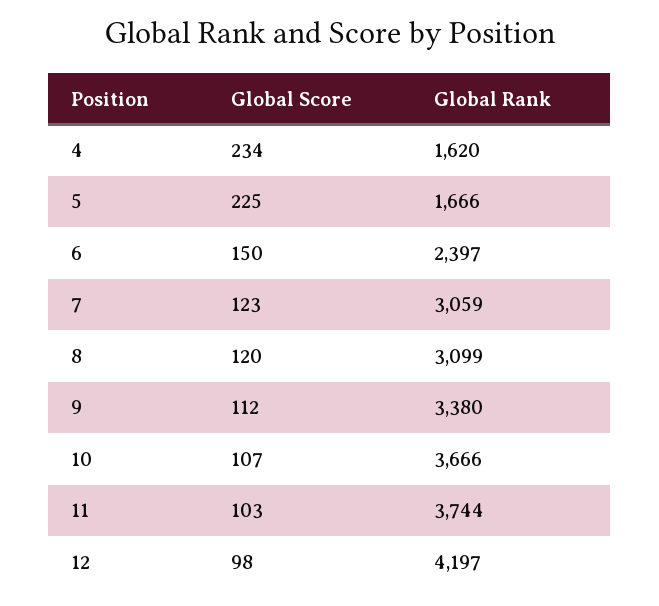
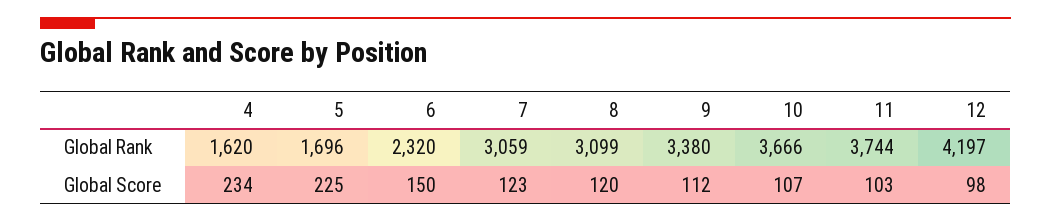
  {
    "Global Score": {
      "4": 234,
      "5": 225,
      "6": 150,
      "7": 123,
      "8": 120,
      "9": 112,
      "10": 107,
      "11": 103,
      "12": 98
    },
    "Global Rank": {
      "4": 1620,
-     "5": 1666,
+     "5": 1696,
-     "6": 2397,
+     "6": 2320,
      "7": 3059,
      "8": 3099,
      "9": 3380,
      "10": 3666,
      "11": 3744,
      "12": 4197
    }
  }

